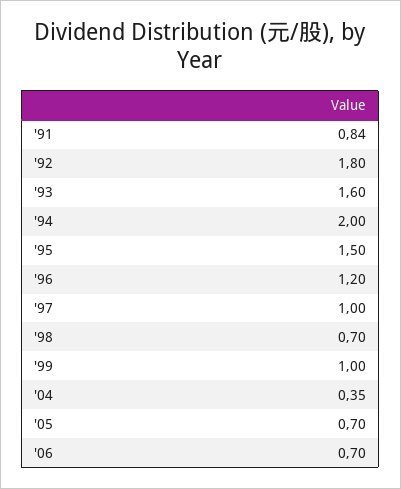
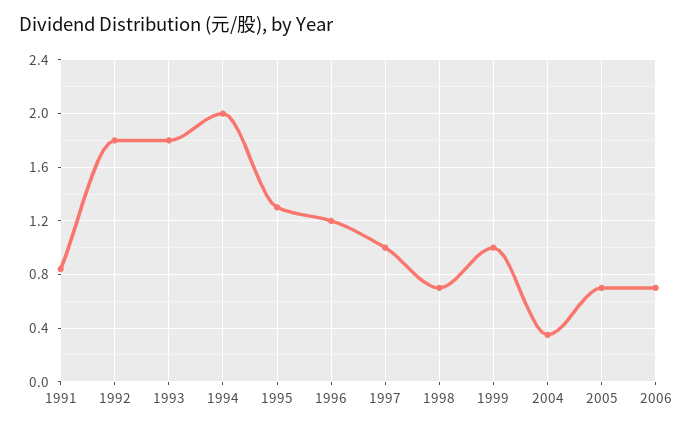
  {
    "'91": 0.84,
    "'92": 1.8,
-   "'93": 1.6,
+   "'93": 1.8,
    "'94": 2,
-   "'95": 1.5,
+   "'95": 1.3,
    "'96": 1.2,
    "'97": 1,
    "'98": 0.7,
    "'99": 1,
    "'04": 0.35,
    "'05": 0.7,
    "'06": 0.7
  }

